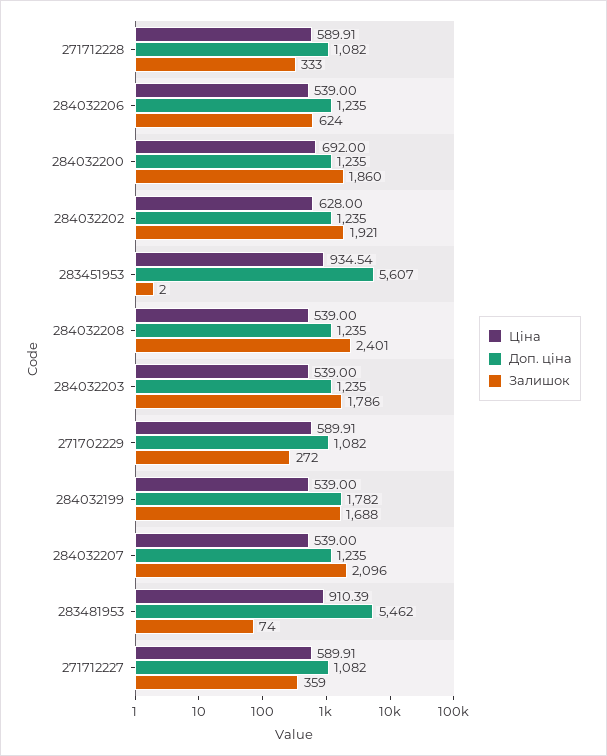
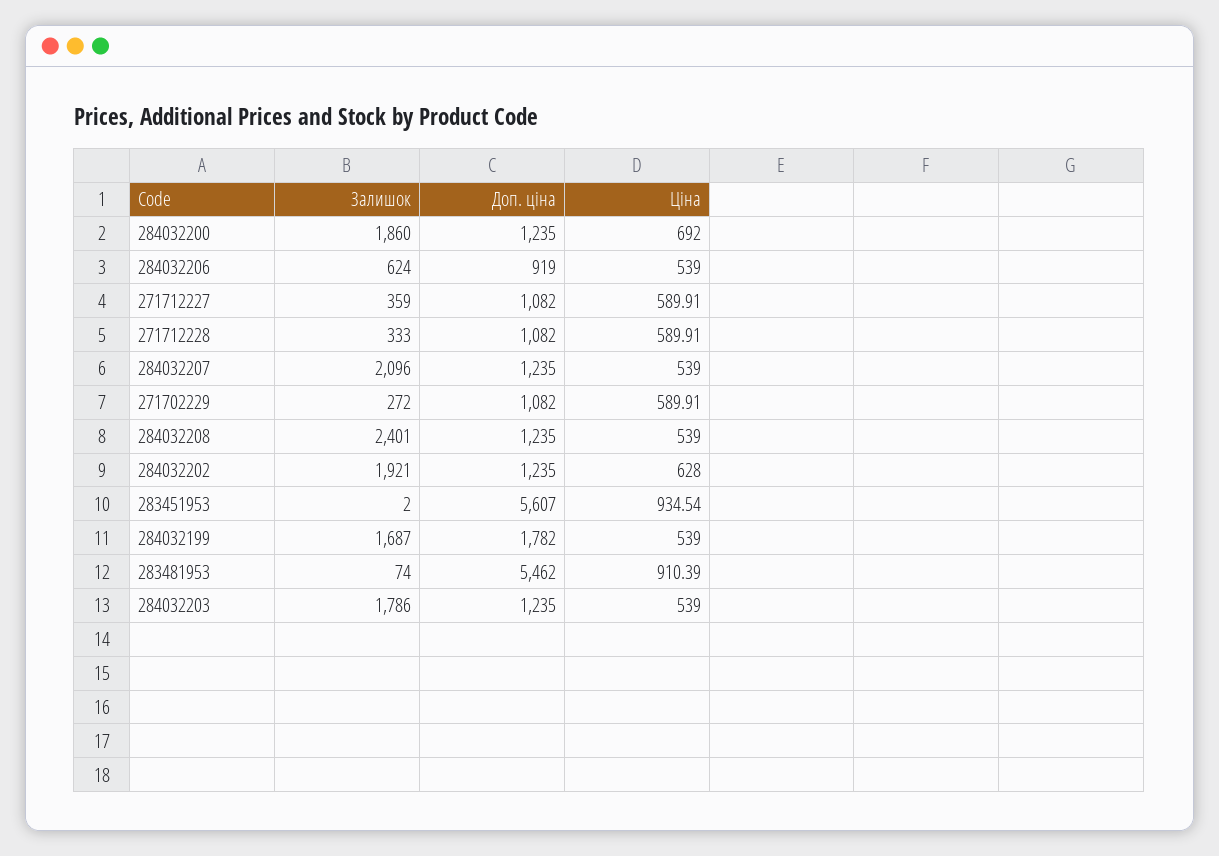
  {
    "Ціна": {
      "271712228": 589.91,
      "284032206": 539,
      "284032200": 692,
      "284032202": 628,
      "283451953": 934.54,
      "284032208": 539,
      "284032203": 539,
      "271702229": 589.91,
      "284032199": 539,
      "284032207": 539,
      "283481953": 910.39,
      "271712227": 589.91
    },
    "Доп. ціна": {
      "271712228": 1082,
-     "284032206": 1235,
+     "284032206": 919,
      "284032200": 1235,
      "284032202": 1235,
      "283451953": 5607,
      "284032208": 1235,
      "284032203": 1235,
      "271702229": 1082,
      "284032199": 1782,
      "284032207": 1235,
      "283481953": 5462,
      "271712227": 1082
    },
    "Залишок": {
      "271712228": 333,
      "284032206": 624,
      "284032200": 1860,
      "284032202": 1921,
      "283451953": 2,
      "284032208": 2401,
      "284032203": 1786,
      "271702229": 272,
-     "284032199": 1688,
+     "284032199": 1687,
      "284032207": 2096,
      "283481953": 74,
      "271712227": 359
    }
  }

